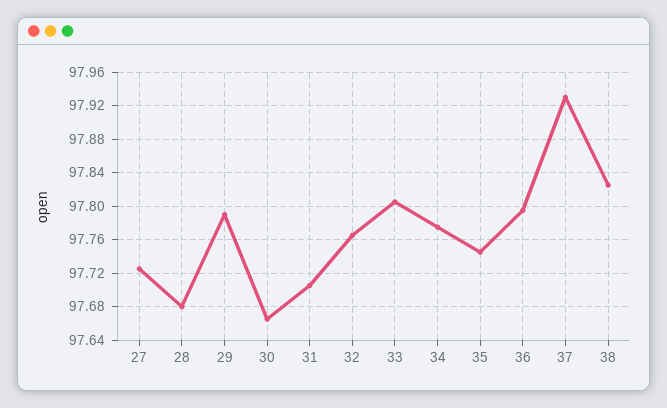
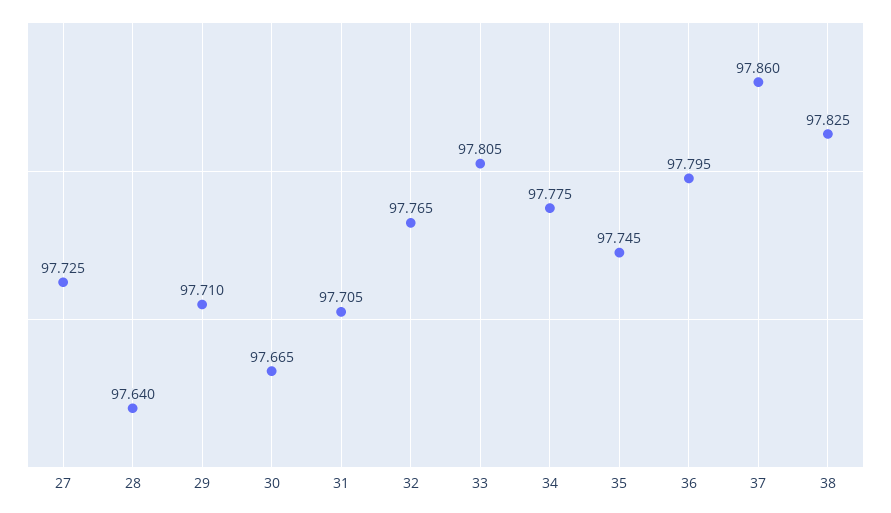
  {
    "27": 97.725,
-   "28": 97.68,
+   "28": 97.64,
-   "29": 97.79,
+   "29": 97.71,
    "30": 97.665,
    "31": 97.705,
    "32": 97.765,
    "33": 97.805,
    "34": 97.775,
    "35": 97.745,
    "36": 97.795,
-   "37": 97.93,
+   "37": 97.86,
    "38": 97.825
  }

